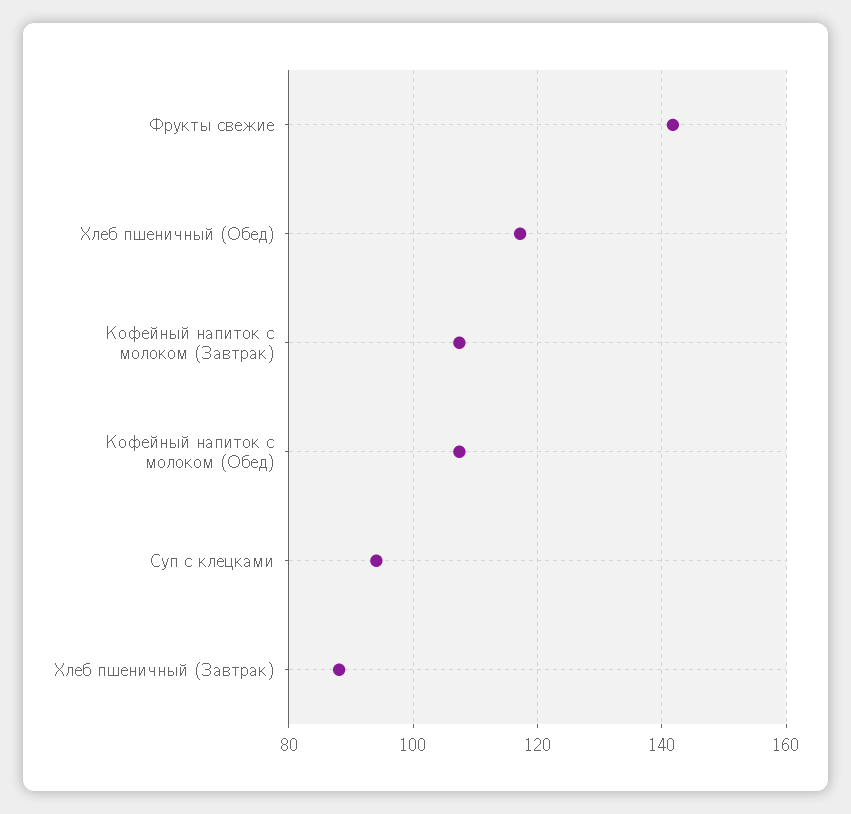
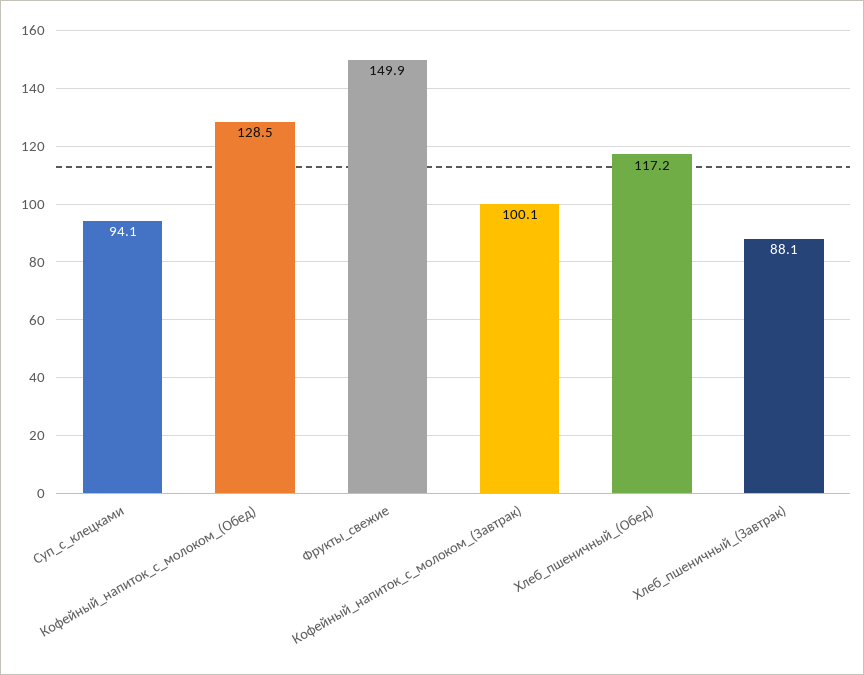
  {
-   "Фрукты свежие": 142,
+   "Фрукты свежие": 149.9,
    "Хлеб пшеничный (Обед)": 117.2,
-   "Кофейный напиток с молоком (Завтрак)": 108,
+   "Кофейный напиток с молоком (Завтрак)": 100.1,
-   "Кофейный напиток с молоком (Обед)": 108,
+   "Кофейный напиток с молоком (Обед)": 128.5,
    "Суп с клецками": 94.1,
    "Хлеб пшеничный (Завтрак)": 88.1
  }

